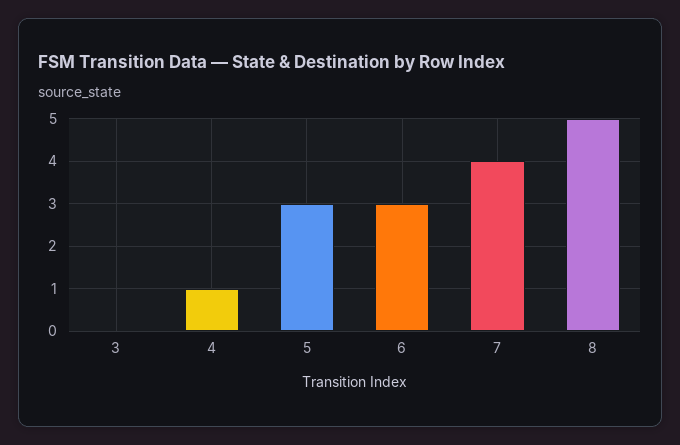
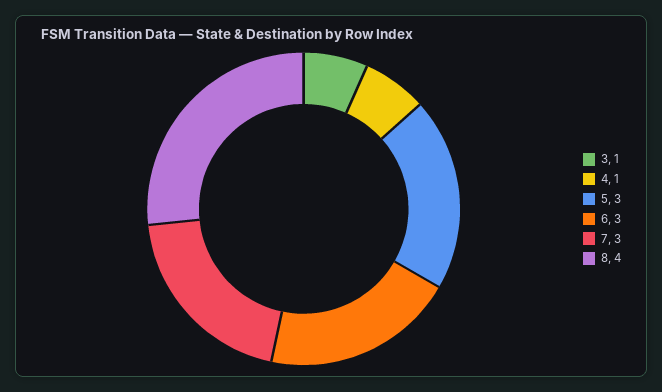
  {
-   "3": 0,
+   "3": 1,
    "4": 1,
    "5": 3,
    "6": 3,
-   "7": 4,
+   "7": 3,
-   "8": 5
+   "8": 4
  }

